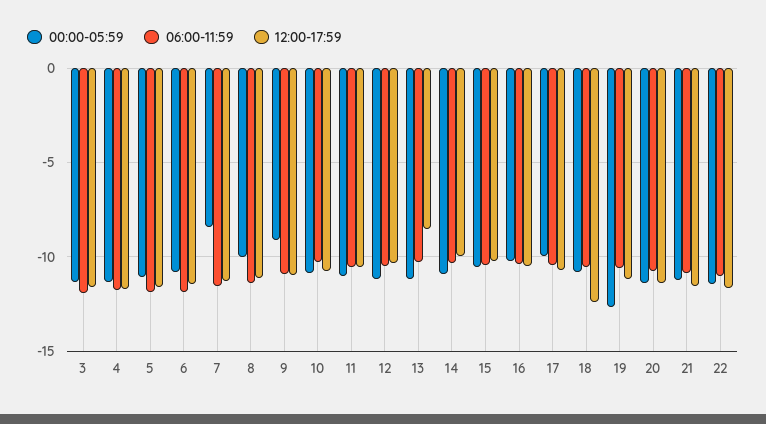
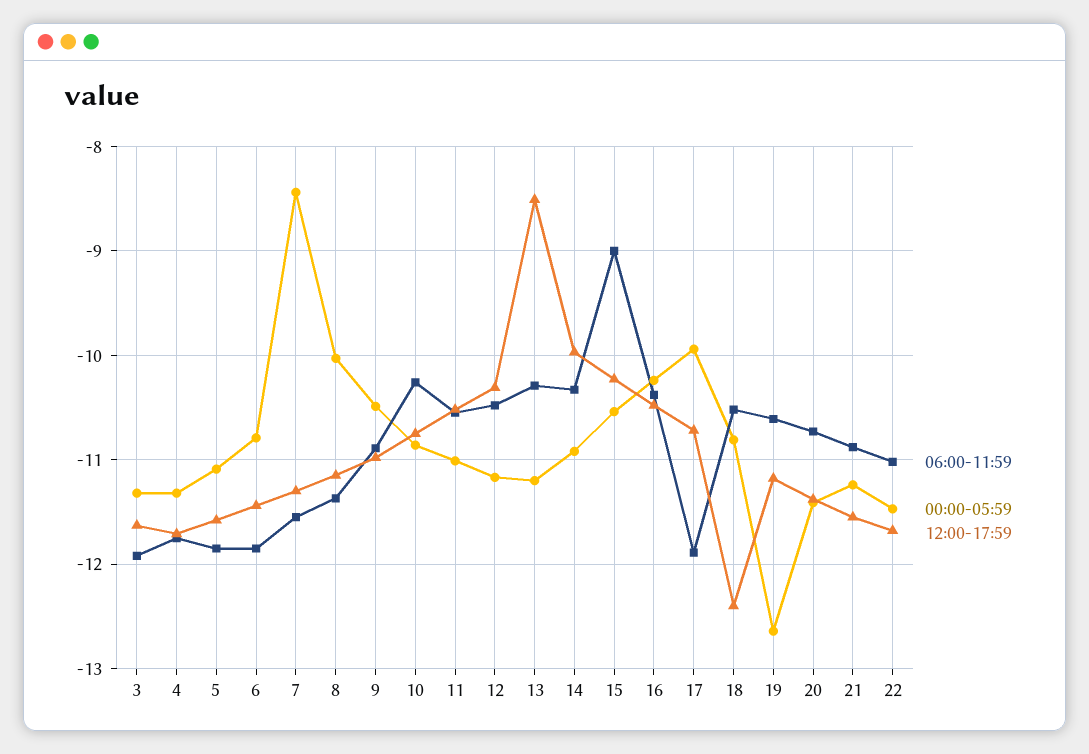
  {
    "00:00-05:59": {
      "3": -11.3,
      "4": -11.3,
      "5": -11.1,
      "6": -10.8,
      "7": -8.4,
      "8": -10,
-     "9": -9,
+     "9": -10.5,
      "10": -10.9,
      "11": -11,
      "12": -11.2,
      "13": -11.2,
      "14": -10.9,
      "15": -10.5,
      "16": -10.2,
      "17": -9.9,
      "18": -10.8,
      "19": -12.6,
      "20": -11.4,
      "21": -11.2,
      "22": -11.5
    },
    "06:00-11:59": {
      "3": -11.9,
      "4": -11.8,
      "5": -11.9,
      "6": -11.9,
      "7": -11.6,
      "8": -11.4,
      "9": -10.9,
      "10": -10.3,
      "11": -10.6,
      "12": -10.5,
      "13": -10.3,
      "14": -10.3,
-     "15": -10.5,
+     "15": -9,
      "16": -10.4,
-     "17": -10.5,
+     "17": -11.9,
      "18": -10.5,
      "19": -10.6,
      "20": -10.7,
      "21": -10.9,
      "22": -11
    },
    "12:00-17:59": {
      "3": -11.6,
      "4": -11.7,
      "5": -11.6,
      "6": -11.4,
      "7": -11.3,
      "8": -11.2,
      "9": -11,
      "10": -10.8,
      "11": -10.5,
      "12": -10.3,
      "13": -8.5,
      "14": -10,
      "15": -10.2,
      "16": -10.5,
      "17": -10.7,
      "18": -12.4,
      "19": -11.2,
      "20": -11.4,
      "21": -11.6,
      "22": -11.7
    }
  }

